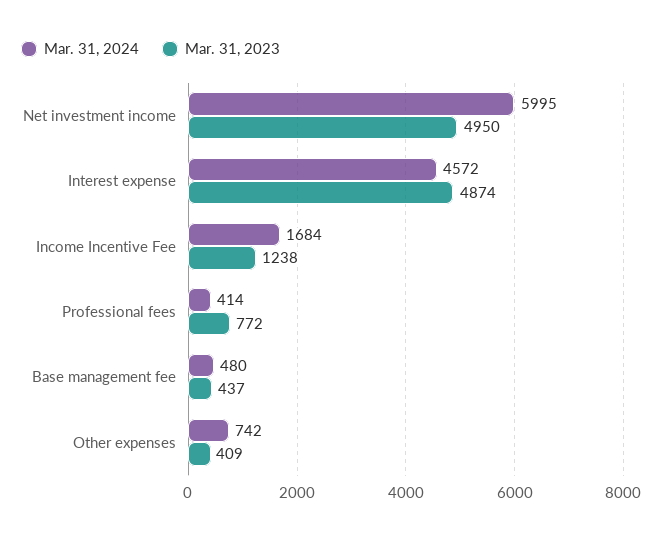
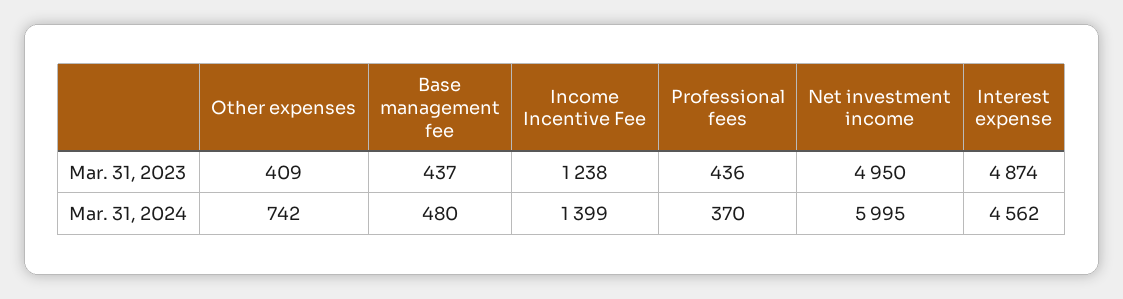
  {
    "Mar. 31, 2024": {
      "Net investment income": 5995,
-     "Interest expense": 4572,
+     "Interest expense": 4562,
-     "Income Incentive Fee": 1684,
+     "Income Incentive Fee": 1399,
-     "Professional fees": 414,
+     "Professional fees": 370,
      "Base management fee": 480,
      "Other expenses": 742
    },
    "Mar. 31, 2023": {
      "Net investment income": 4950,
      "Interest expense": 4874,
      "Income Incentive Fee": 1238,
-     "Professional fees": 772,
+     "Professional fees": 436,
      "Base management fee": 437,
      "Other expenses": 409
    }
  }

